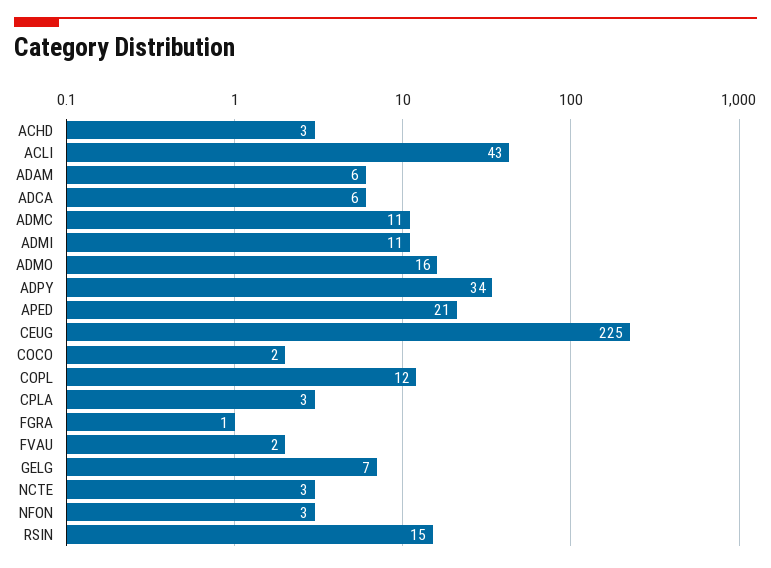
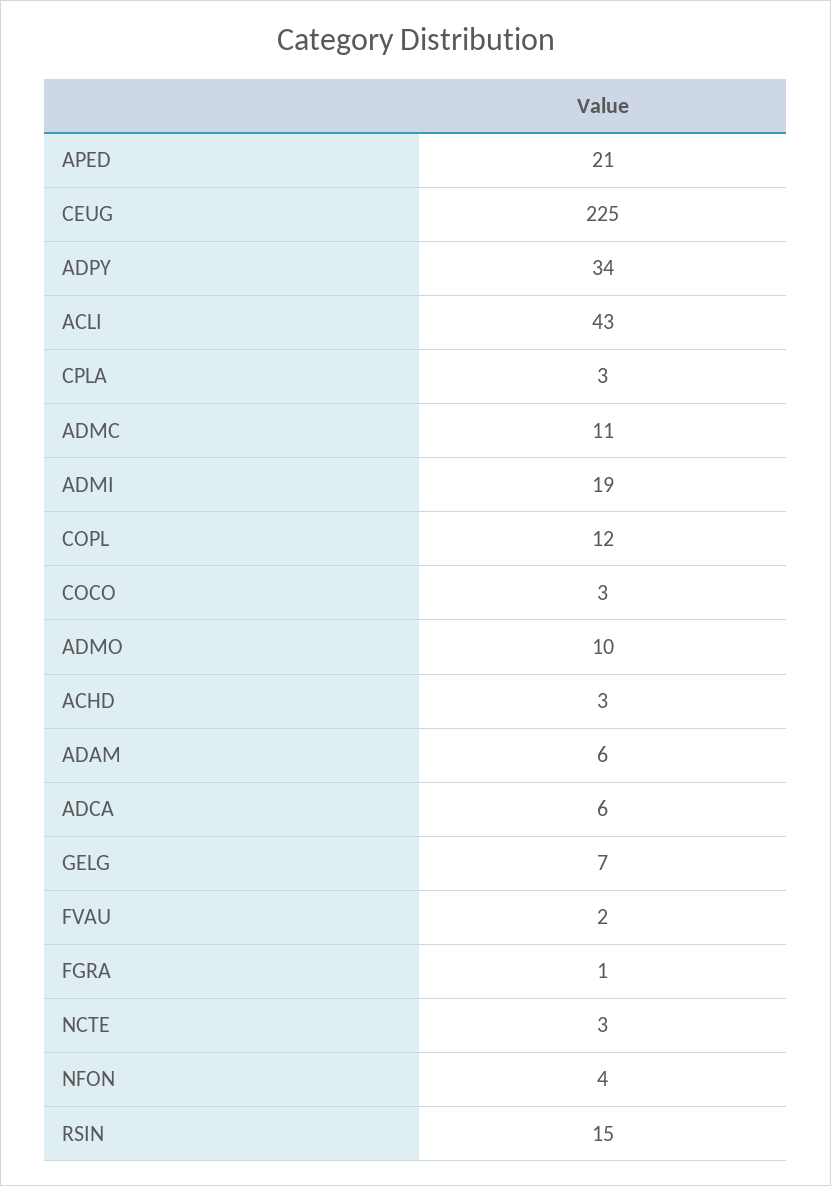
  {
    "ACHD": 3,
    "ACLI": 43,
    "ADAM": 6,
    "ADCA": 6,
    "ADMC": 11,
-   "ADMI": 11,
+   "ADMI": 19,
-   "ADMO": 16,
+   "ADMO": 10,
    "ADPY": 34,
    "APED": 21,
    "CEUG": 225,
-   "COCO": 2,
+   "COCO": 3,
    "COPL": 12,
    "CPLA": 3,
    "FGRA": 1,
    "FVAU": 2,
    "GELG": 7,
    "NCTE": 3,
-   "NFON": 3,
+   "NFON": 4,
    "RSIN": 15
  }

